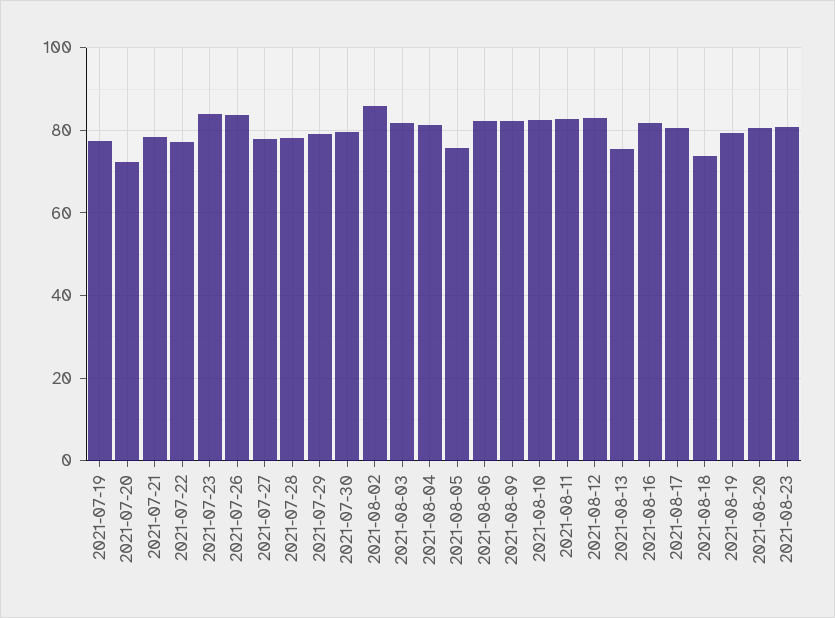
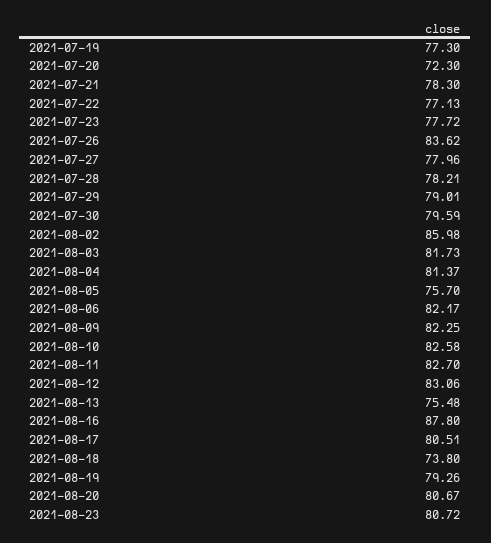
  {
    "2021-07-19": 77.3,
    "2021-07-20": 72.3,
    "2021-07-21": 78.3,
    "2021-07-22": 77.13,
-   "2021-07-23": 84,
+   "2021-07-23": 77.72,
    "2021-07-26": 83.62,
    "2021-07-27": 77.96,
    "2021-07-28": 78.21,
    "2021-07-29": 79.01,
    "2021-07-30": 79.59,
    "2021-08-02": 85.98,
    "2021-08-03": 81.73,
    "2021-08-04": 81.37,
    "2021-08-05": 75.7,
    "2021-08-06": 82.17,
    "2021-08-09": 82.25,
    "2021-08-10": 82.58,
    "2021-08-11": 82.7,
    "2021-08-12": 83.06,
    "2021-08-13": 75.48,
-   "2021-08-16": 82,
+   "2021-08-16": 87.8,
    "2021-08-17": 80.51,
    "2021-08-18": 73.8,
    "2021-08-19": 79.26,
    "2021-08-20": 80.67,
    "2021-08-23": 80.72
  }

